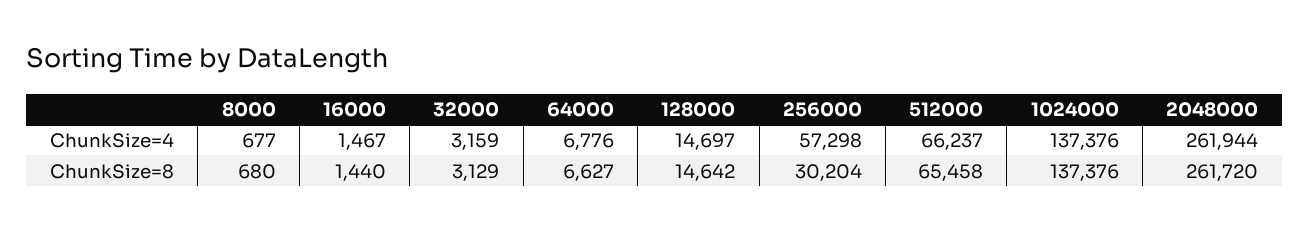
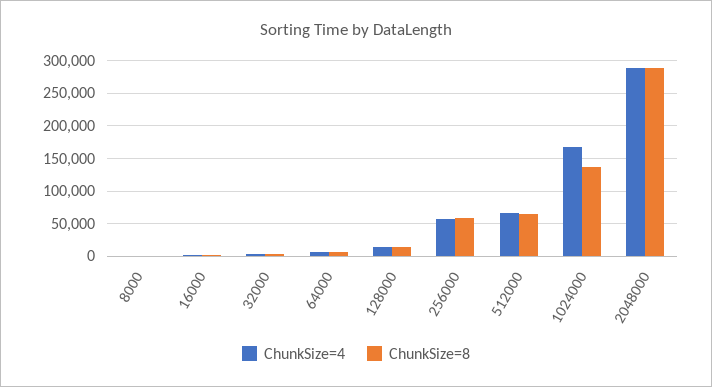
  {
    "ChunkSize=4": {
      "8000": 677,
      "16000": 1467,
      "32000": 3159,
      "64000": 6776,
      "128000": 14697,
      "256000": 57298,
      "512000": 66237,
-     "1024000": 137376,
+     "1024000": 170000,
-     "2048000": 261944
+     "2048000": 290000
    },
    "ChunkSize=8": {
      "8000": 680,
      "16000": 1440,
      "32000": 3129,
      "64000": 6627,
      "128000": 14642,
-     "256000": 30204,
+     "256000": 60000,
      "512000": 65458,
      "1024000": 137376,
-     "2048000": 261720
+     "2048000": 290000
    }
  }

